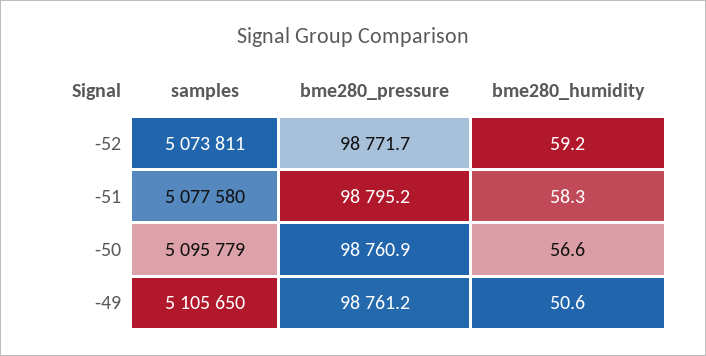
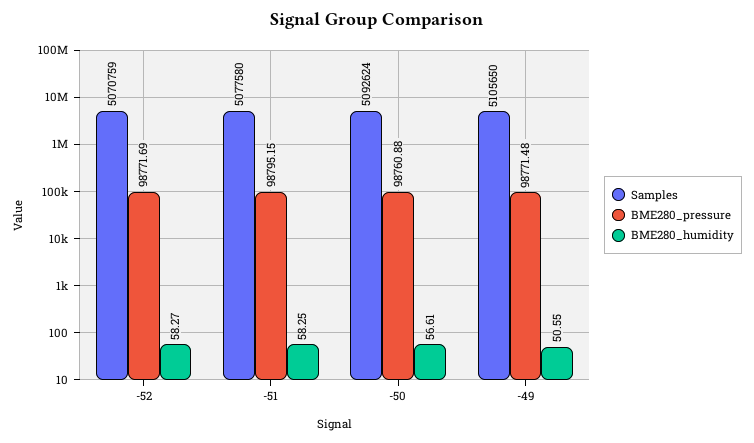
  {
    "samples": {
-     "-52": 5073811,
+     "-52": 5070759,
      "-51": 5077580,
-     "-50": 5095779,
+     "-50": 5092624,
      "-49": 5105650
    },
    "bme280_pressure": {
      "-52": 98771.69,
      "-51": 98795.15,
      "-50": 98760.88,
-     "-49": 98761.2
+     "-49": 98771.48
    },
    "bme280_humidity": {
-     "-52": 59.2,
+     "-52": 58.27,
      "-51": 58.25,
      "-50": 56.61,
      "-49": 50.55
    }
  }

